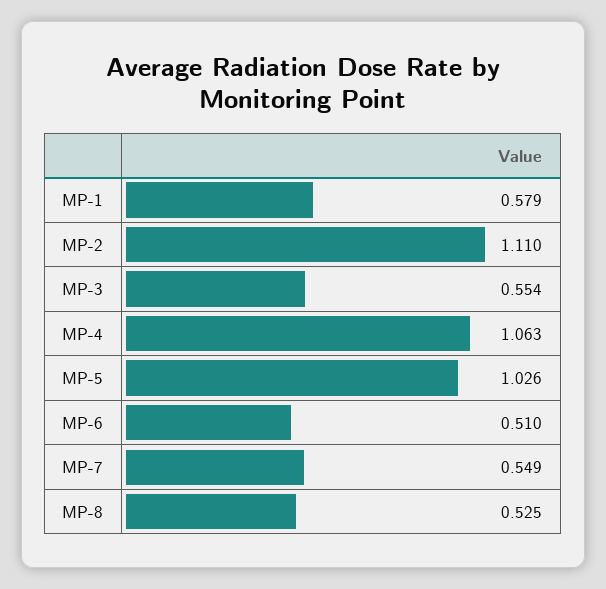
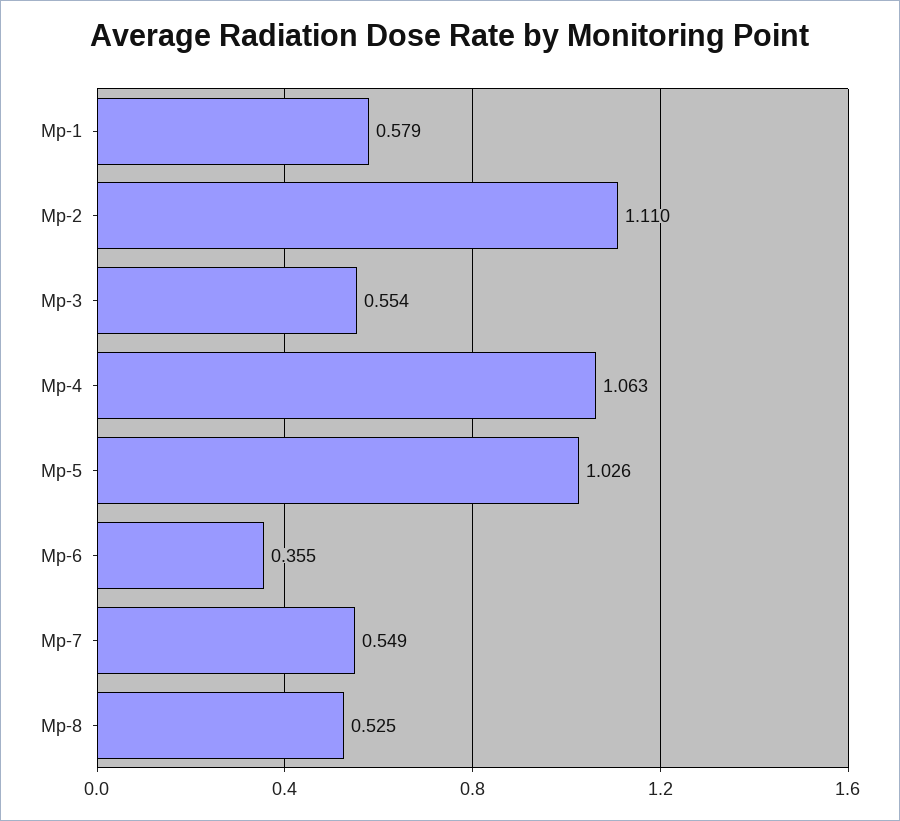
  {
    "MP-1": 0.579,
    "MP-2": 1.11,
    "MP-3": 0.554,
    "MP-4": 1.063,
    "MP-5": 1.026,
-   "MP-6": 0.51,
+   "MP-6": 0.355,
    "MP-7": 0.549,
    "MP-8": 0.525
  }

